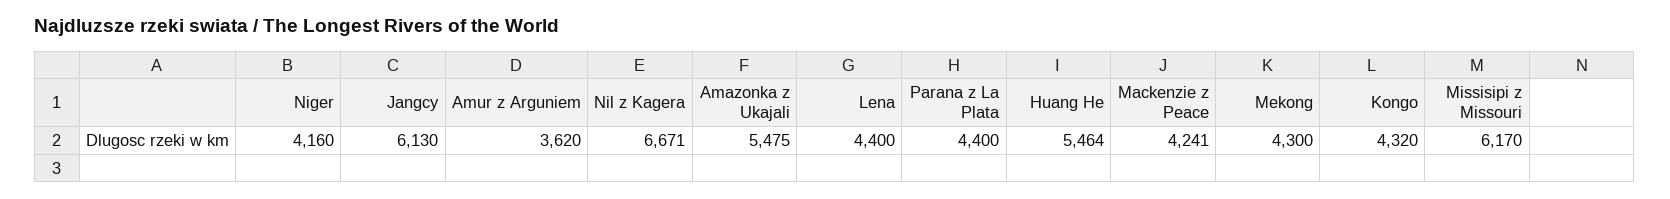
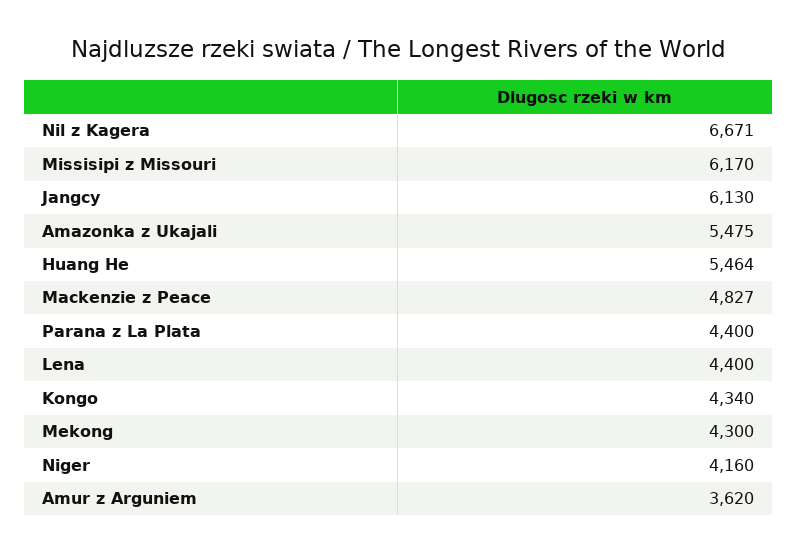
  {
    "Niger": 4160,
    "Jangcy": 6130,
    "Amur z Arguniem": 3620,
    "Nil z Kagera": 6671,
    "Amazonka z Ukajali": 5475,
    "Lena": 4400,
    "Parana z La Plata": 4400,
    "Huang He": 5464,
-   "Mackenzie z Peace": 4241,
+   "Mackenzie z Peace": 4827,
    "Mekong": 4300,
-   "Kongo": 4320,
+   "Kongo": 4340,
    "Missisipi z Missouri": 6170
  }

